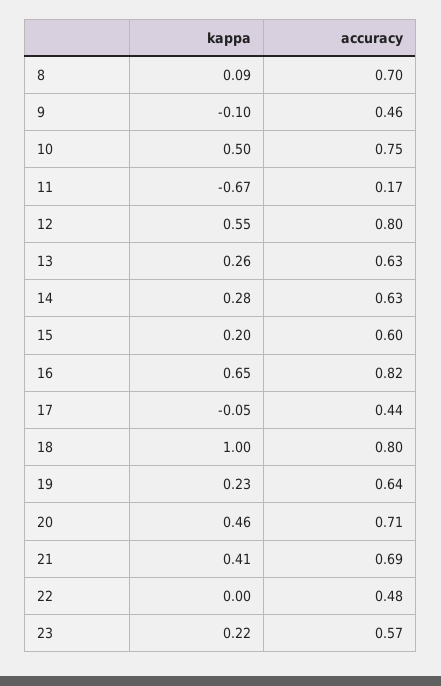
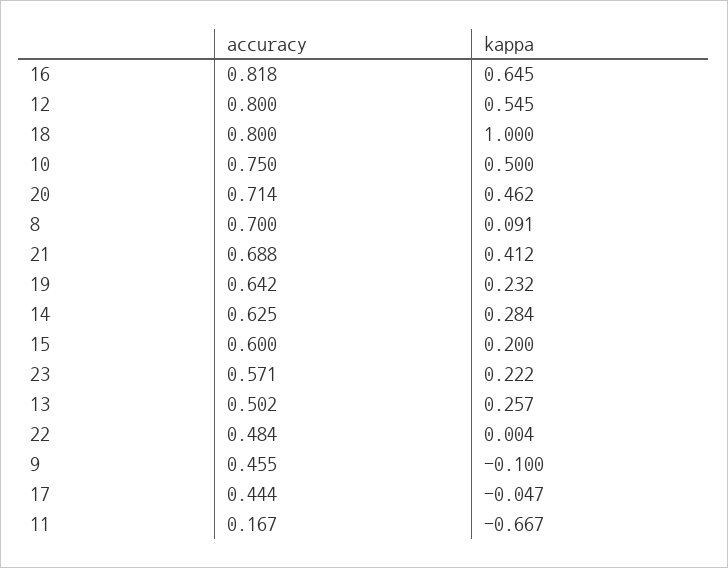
  {
    "kappa": {
      "8": 0.091,
      "9": -0.1,
      "10": 0.5,
      "11": -0.667,
      "12": 0.545,
      "13": 0.257,
      "14": 0.284,
      "15": 0.2,
      "16": 0.645,
      "17": -0.047,
      "18": 1,
      "19": 0.232,
      "20": 0.462,
      "21": 0.412,
      "22": 0.004,
      "23": 0.222
    },
    "accuracy": {
      "8": 0.7,
      "9": 0.455,
      "10": 0.75,
      "11": 0.167,
      "12": 0.8,
-     "13": 0.63,
+     "13": 0.502,
      "14": 0.625,
      "15": 0.6,
      "16": 0.818,
      "17": 0.444,
      "18": 0.8,
      "19": 0.642,
      "20": 0.714,
      "21": 0.688,
      "22": 0.484,
      "23": 0.571
    }
  }

